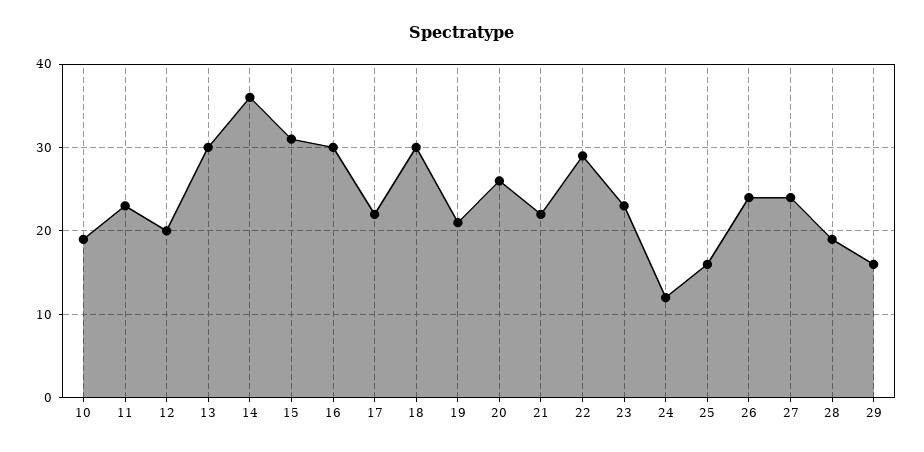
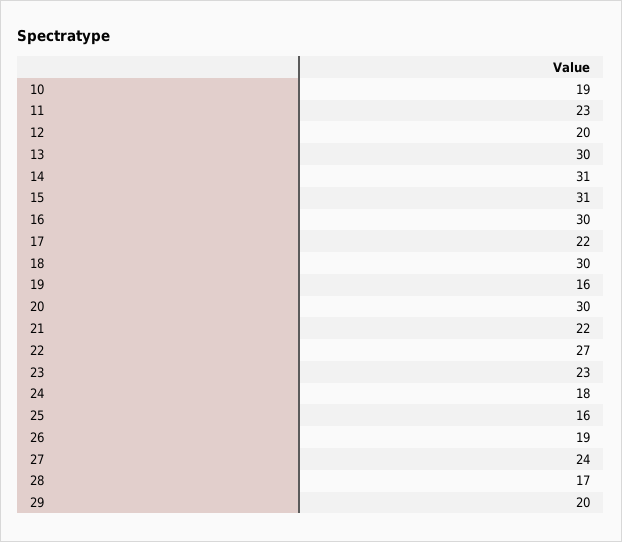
  {
    "10": 19,
    "11": 23,
    "12": 20,
    "13": 30,
-   "14": 36,
+   "14": 31,
    "15": 31,
    "16": 30,
    "17": 22,
    "18": 30,
-   "19": 21,
+   "19": 16,
-   "20": 26,
+   "20": 30,
    "21": 22,
-   "22": 29,
+   "22": 27,
    "23": 23,
-   "24": 12,
+   "24": 18,
    "25": 16,
-   "26": 24,
+   "26": 19,
    "27": 24,
-   "28": 19,
+   "28": 17,
-   "29": 16
+   "29": 20
  }

